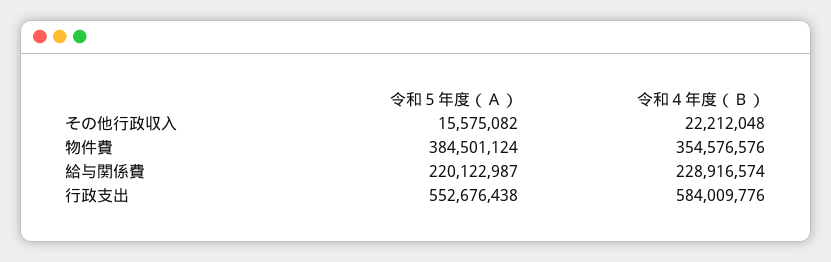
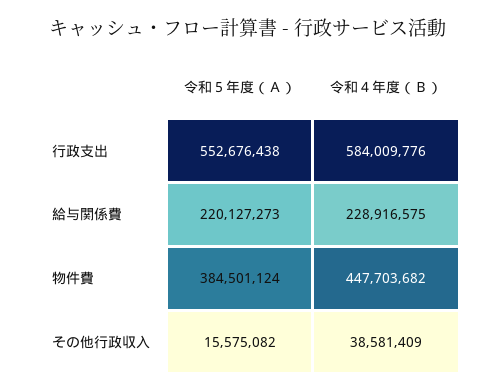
  {
    "令和５年度（Ａ）": {
      "その他行政収入": 15575082,
      "物件費": 384501124,
-     "給与関係費": 220122987,
+     "給与関係費": 220127273,
      "行政支出": 552676438
    },
    "令和４年度（Ｂ）": {
-     "その他行政収入": 22212048,
+     "その他行政収入": 38581409,
-     "物件費": 354576576,
+     "物件費": 447703682,
-     "給与関係費": 228916574,
+     "給与関係費": 228916575,
      "行政支出": 584009776
    }
  }

